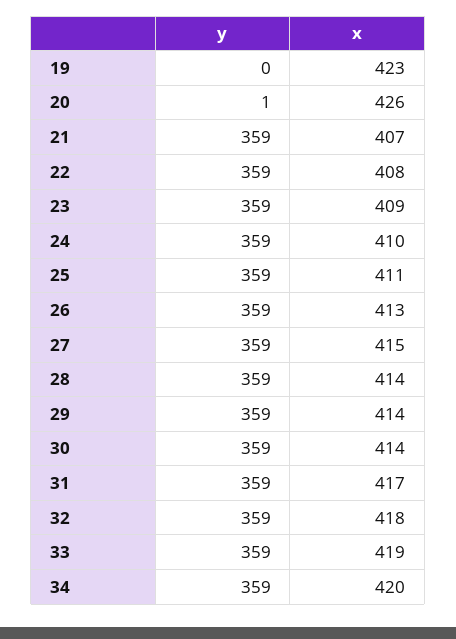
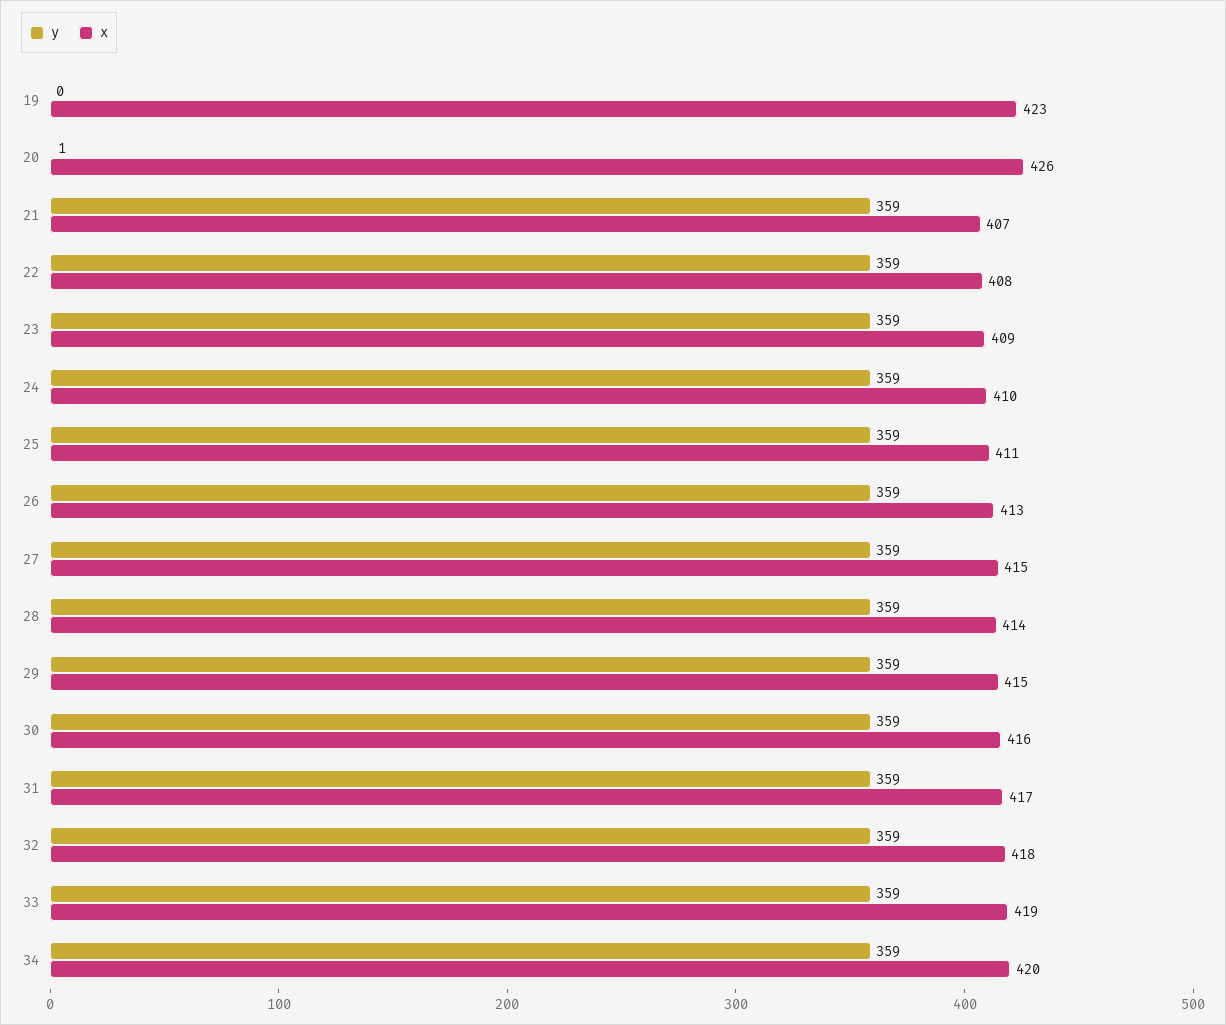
  {
    "y": {
      "19": 0,
      "20": 1,
      "21": 359,
      "22": 359,
      "23": 359,
      "24": 359,
      "25": 359,
      "26": 359,
      "27": 359,
      "28": 359,
      "29": 359,
      "30": 359,
      "31": 359,
      "32": 359,
      "33": 359,
      "34": 359
    },
    "x": {
      "19": 423,
      "20": 426,
      "21": 407,
      "22": 408,
      "23": 409,
      "24": 410,
      "25": 411,
      "26": 413,
      "27": 415,
      "28": 414,
-     "29": 414,
+     "29": 415,
-     "30": 414,
+     "30": 416,
      "31": 417,
      "32": 418,
      "33": 419,
      "34": 420
    }
  }

